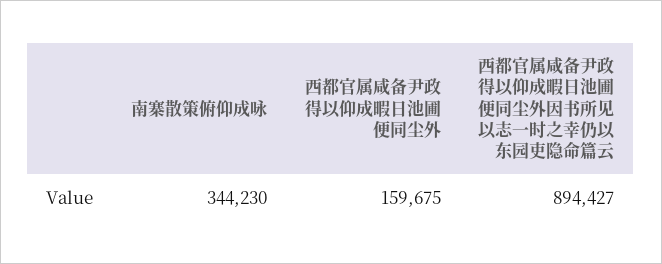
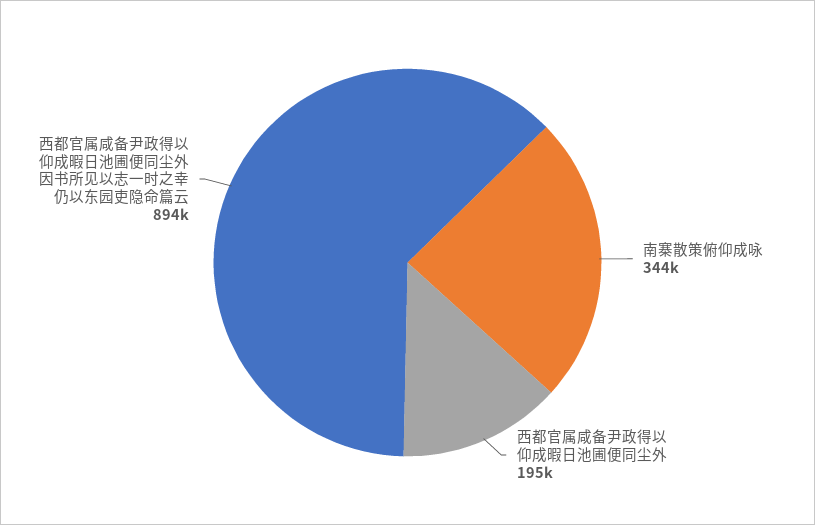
  {
    "南寨散策俯仰成咏": 344230,
-   "西都官属咸备尹政得以仰成暇日池圃便同尘外": 159675,
+   "西都官属咸备尹政得以仰成暇日池圃便同尘外": 195000,
    "西都官属咸备尹政得以仰成暇日池圃便同尘外因书所见以志一时之幸仍以东园吏隐命篇云": 894427
  }

